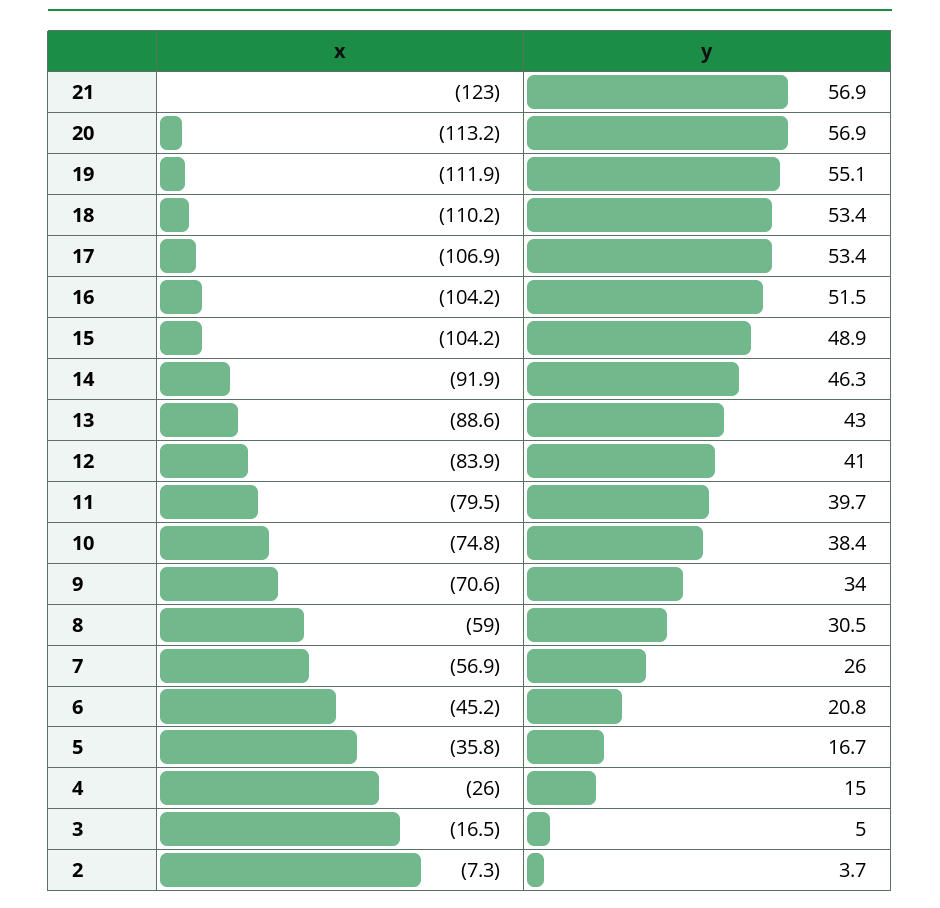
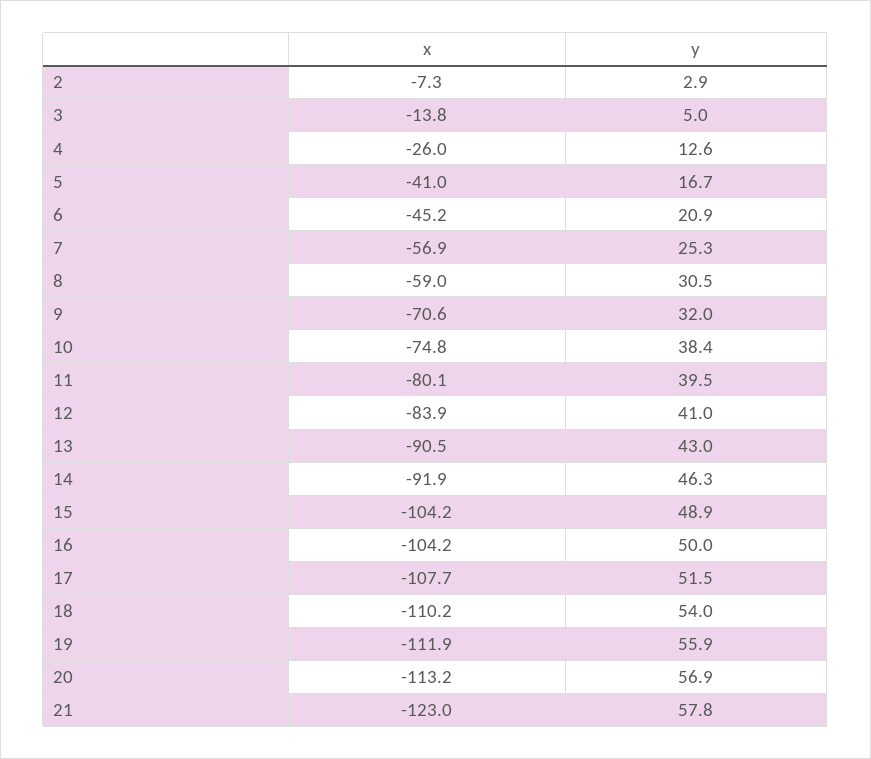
  {
    "x": {
      "21": -123,
      "20": -113.2,
      "19": -111.9,
      "18": -110.2,
-     "17": -106.9,
+     "17": -107.7,
      "16": -104.2,
      "15": -104.2,
      "14": -91.9,
-     "13": -88.6,
+     "13": -90.5,
      "12": -83.9,
-     "11": -79.5,
+     "11": -80.1,
      "10": -74.8,
      "9": -70.6,
      "8": -59,
      "7": -56.9,
      "6": -45.2,
-     "5": -35.8,
+     "5": -41,
      "4": -26,
-     "3": -16.5,
+     "3": -13.8,
      "2": -7.3
    },
    "y": {
-     "21": 56.9,
+     "21": 57.8,
      "20": 56.9,
-     "19": 55.1,
+     "19": 55.9,
-     "18": 53.4,
+     "18": 54,
-     "17": 53.4,
+     "17": 51.5,
-     "16": 51.5,
+     "16": 50,
      "15": 48.9,
      "14": 46.3,
      "13": 43,
      "12": 41,
-     "11": 39.7,
+     "11": 39.5,
      "10": 38.4,
-     "9": 34,
+     "9": 32,
      "8": 30.5,
-     "7": 26,
+     "7": 25.3,
-     "6": 20.8,
+     "6": 20.9,
      "5": 16.7,
-     "4": 15,
+     "4": 12.6,
      "3": 5,
-     "2": 3.7
+     "2": 2.9
    }
  }

